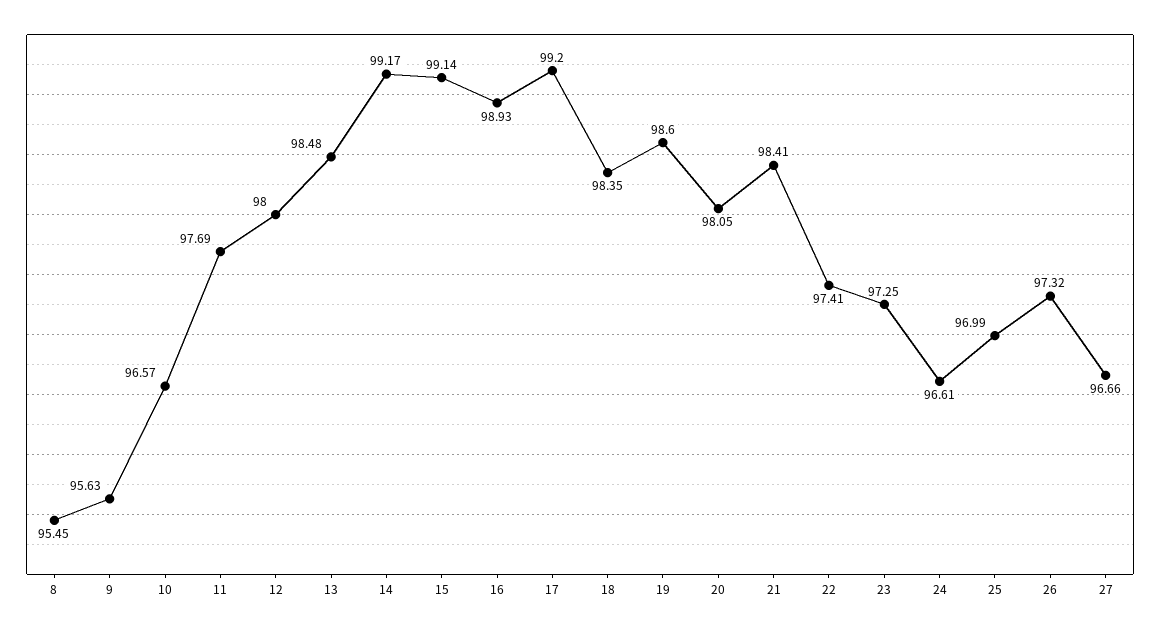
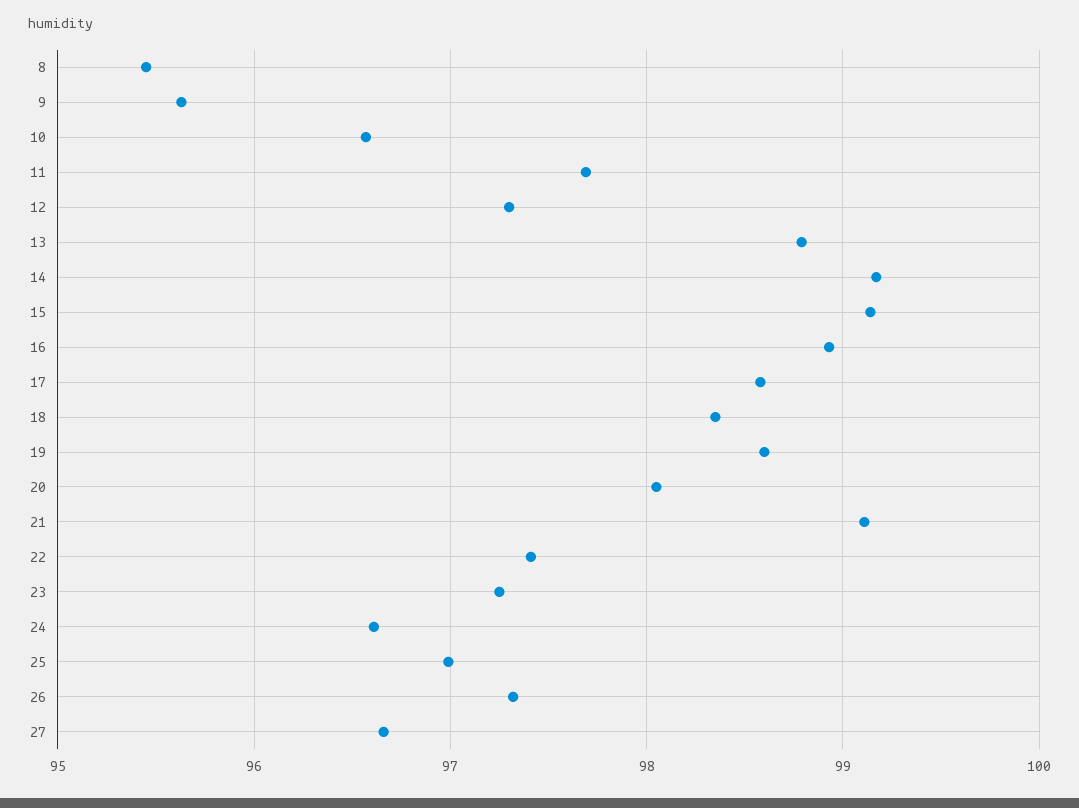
  {
    "8": 95.45,
    "9": 95.63,
    "10": 96.57,
    "11": 97.69,
-   "12": 98,
+   "12": 97.3,
-   "13": 98.48,
+   "13": 98.8,
    "14": 99.17,
    "15": 99.14,
    "16": 98.93,
-   "17": 99.2,
+   "17": 98.6,
    "18": 98.35,
    "19": 98.6,
    "20": 98.05,
-   "21": 98.41,
+   "21": 99.1,
    "22": 97.41,
    "23": 97.25,
    "24": 96.61,
    "25": 96.99,
    "26": 97.32,
    "27": 96.66
  }

